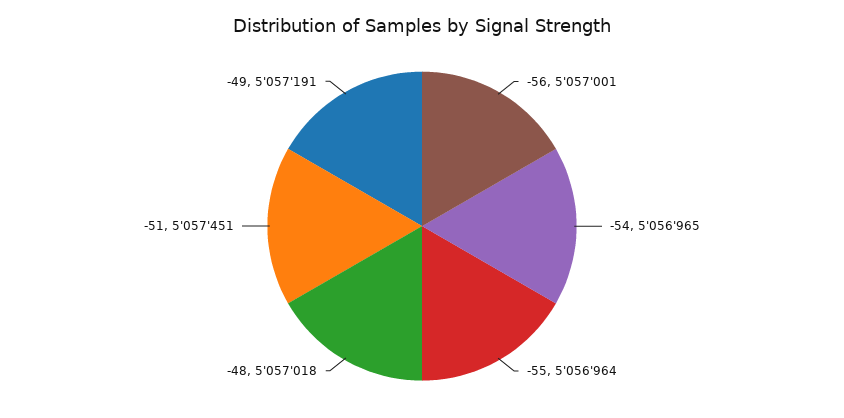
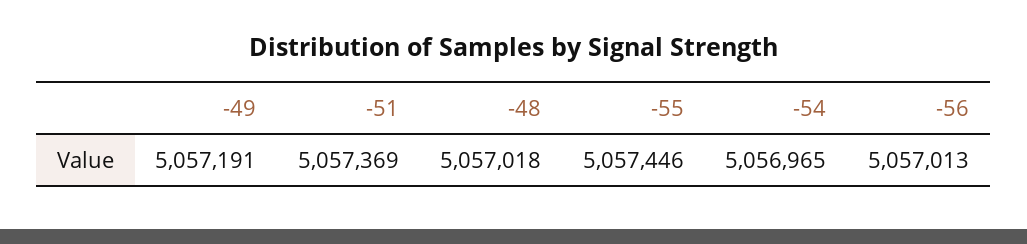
  {
-   "-56": 5057001,
+   "-56": 5057013,
    "-54": 5056965,
-   "-55": 5056964,
+   "-55": 5057446,
    "-48": 5057018,
-   "-51": 5057451,
+   "-51": 5057369,
    "-49": 5057191
  }

